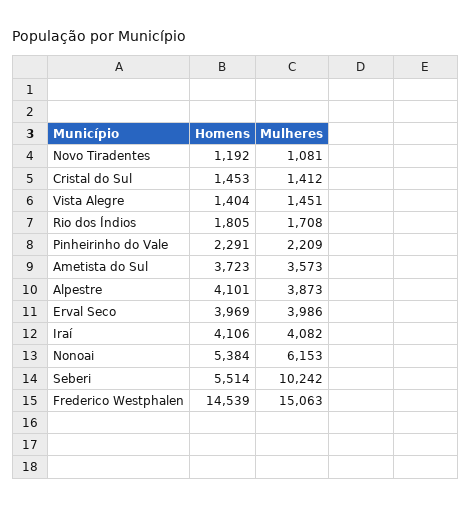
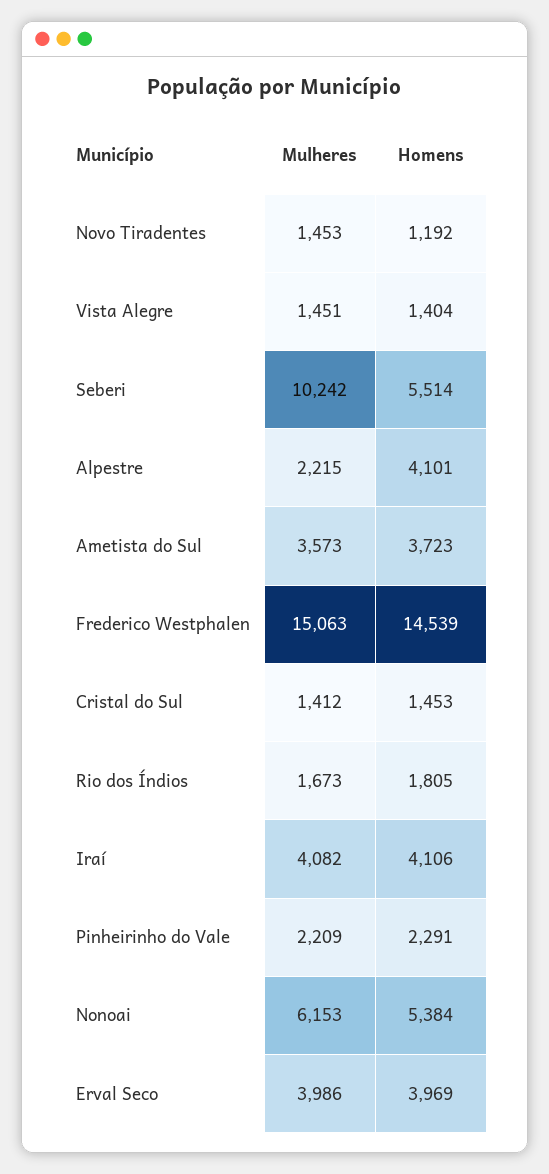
  {
    "Homens": {
      "Novo Tiradentes": 1192,
      "Cristal do Sul": 1453,
      "Vista Alegre": 1404,
      "Rio dos Índios": 1805,
      "Pinheirinho do Vale": 2291,
      "Ametista do Sul": 3723,
      "Alpestre": 4101,
      "Erval Seco": 3969,
      "Iraí": 4106,
      "Nonoai": 5384,
      "Seberi": 5514,
      "Frederico Westphalen": 14539
    },
    "Mulheres": {
-     "Novo Tiradentes": 1081,
+     "Novo Tiradentes": 1453,
      "Cristal do Sul": 1412,
      "Vista Alegre": 1451,
-     "Rio dos Índios": 1708,
+     "Rio dos Índios": 1673,
      "Pinheirinho do Vale": 2209,
      "Ametista do Sul": 3573,
-     "Alpestre": 3873,
+     "Alpestre": 2215,
      "Erval Seco": 3986,
      "Iraí": 4082,
      "Nonoai": 6153,
      "Seberi": 10242,
      "Frederico Westphalen": 15063
    }
  }

